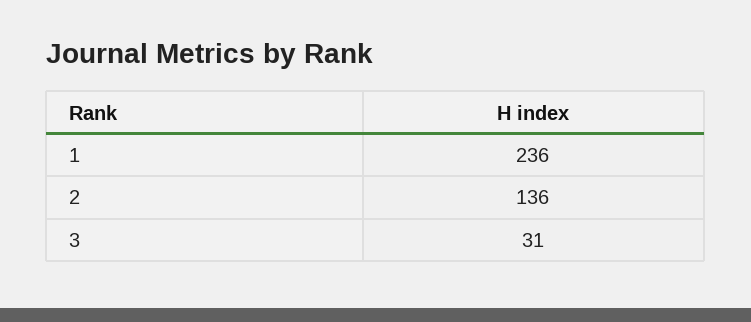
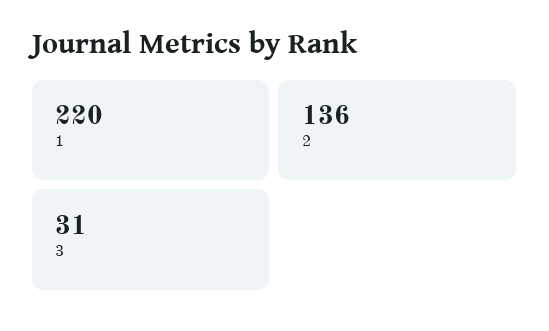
  {
-   "1": 236,
+   "1": 220,
    "2": 136,
    "3": 31
  }

